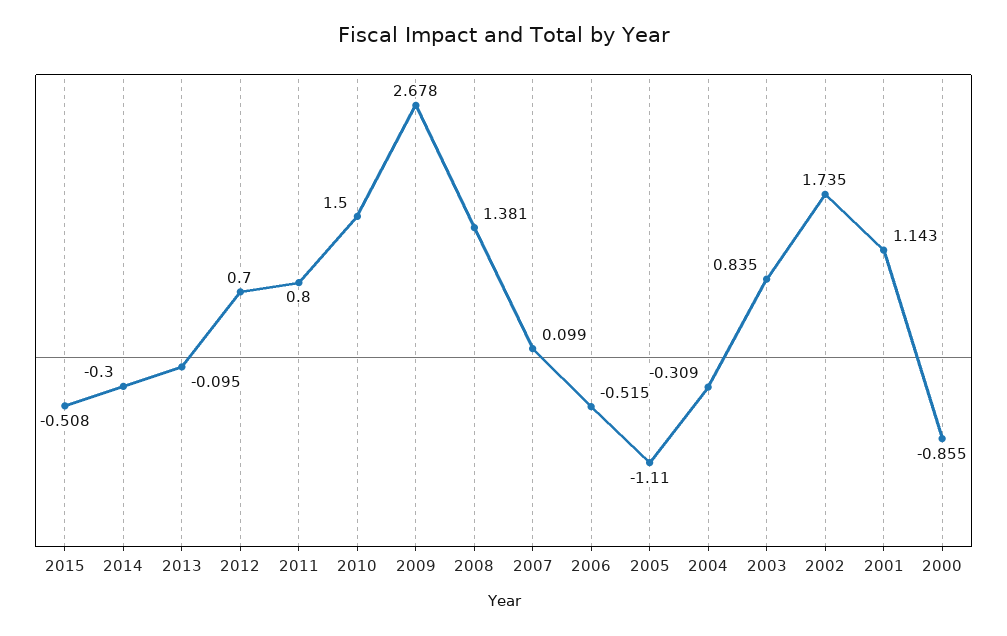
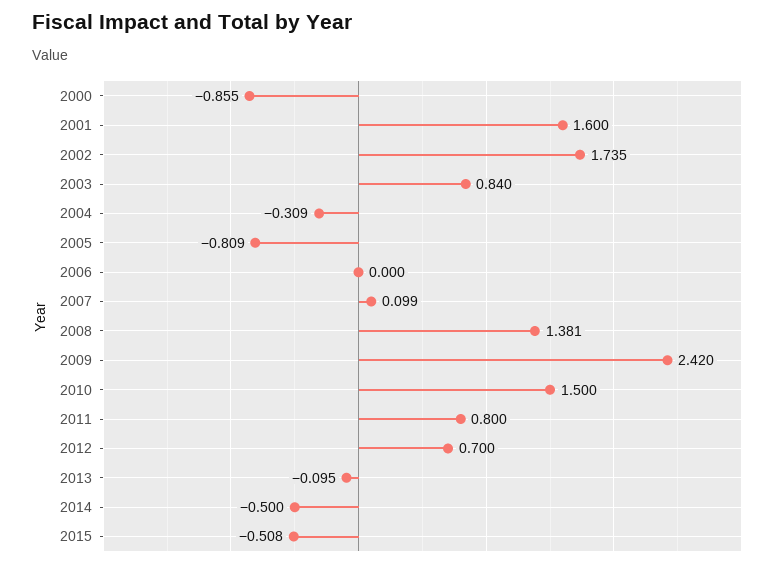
  {
    "2015": -0.508,
-   "2014": -0.3,
+   "2014": -0.5,
    "2013": -0.095,
    "2012": 0.7,
    "2011": 0.8,
    "2010": 1.5,
-   "2009": 2.678,
+   "2009": 2.42,
    "2008": 1.381,
    "2007": 0.099,
-   "2006": -0.515,
+   "2006": 0,
-   "2005": -1.11,
+   "2005": -0.809,
    "2004": -0.309,
-   "2003": 0.835,
+   "2003": 0.84,
    "2002": 1.735,
-   "2001": 1.143,
+   "2001": 1.6,
    "2000": -0.855
  }

